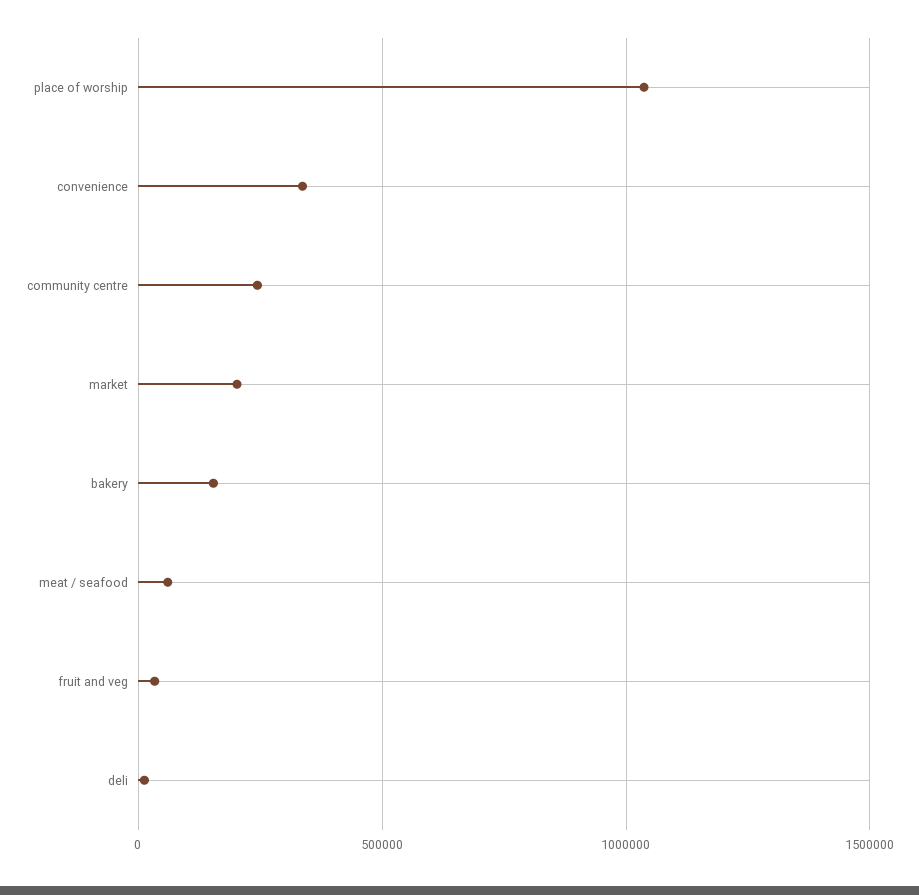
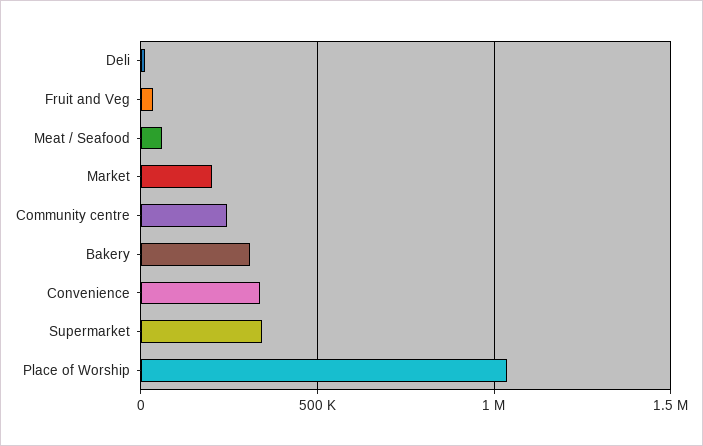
  {
    "place of worship": 1050000,
    "convenience": 350000,
    "community centre": 250000,
    "market": 200000,
-   "bakery": 150000,
+   "bakery": 300000,
    "meat / seafood": 50000,
    "fruit and veg": 50000,
-   "deli": 0
+   "deli": 0,
+   "Supermarket": 350000
  }

